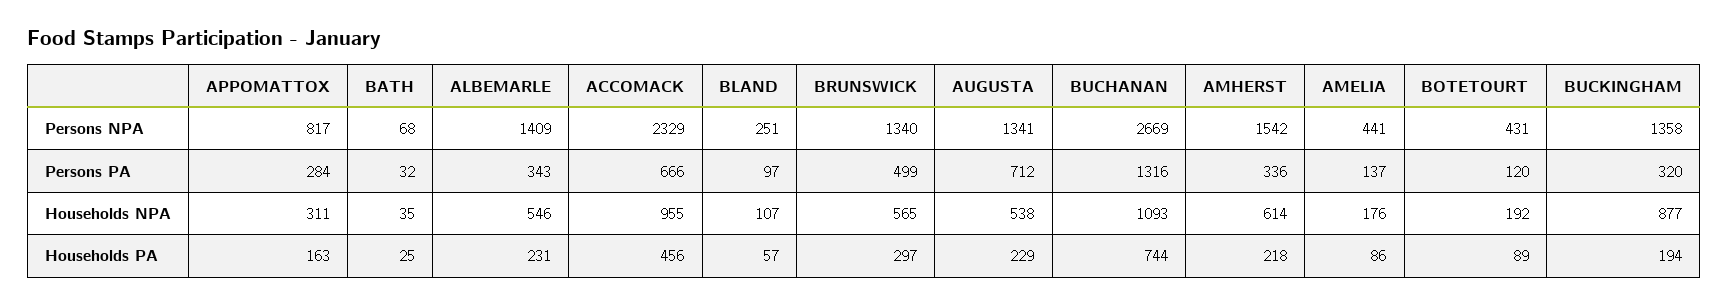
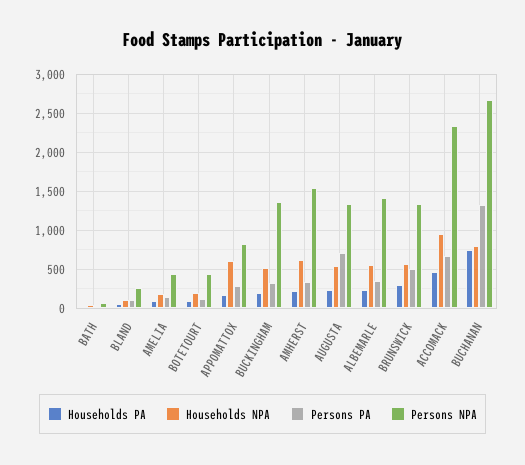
  {
    "Persons NPA": {
      "APPOMATTOX": 817,
      "BATH": 68,
      "ALBEMARLE": 1409,
      "ACCOMACK": 2329,
      "BLAND": 251,
      "BRUNSWICK": 1340,
      "AUGUSTA": 1341,
      "BUCHANAN": 2669,
      "AMHERST": 1542,
      "AMELIA": 441,
      "BOTETOURT": 431,
      "BUCKINGHAM": 1358
    },
    "Persons PA": {
      "APPOMATTOX": 284,
      "BATH": 32,
      "ALBEMARLE": 343,
      "ACCOMACK": 666,
      "BLAND": 97,
      "BRUNSWICK": 499,
      "AUGUSTA": 712,
      "BUCHANAN": 1316,
      "AMHERST": 336,
      "AMELIA": 137,
      "BOTETOURT": 120,
      "BUCKINGHAM": 320
    },
    "Households NPA": {
-     "APPOMATTOX": 311,
+     "APPOMATTOX": 600,
      "BATH": 35,
      "ALBEMARLE": 546,
      "ACCOMACK": 955,
      "BLAND": 107,
      "BRUNSWICK": 565,
      "AUGUSTA": 538,
-     "BUCHANAN": 1093,
+     "BUCHANAN": 800,
      "AMHERST": 614,
      "AMELIA": 176,
      "BOTETOURT": 192,
-     "BUCKINGHAM": 877
+     "BUCKINGHAM": 500
    },
    "Households PA": {
      "APPOMATTOX": 163,
      "BATH": 25,
      "ALBEMARLE": 231,
      "ACCOMACK": 456,
      "BLAND": 57,
      "BRUNSWICK": 297,
      "AUGUSTA": 229,
      "BUCHANAN": 744,
      "AMHERST": 218,
      "AMELIA": 86,
      "BOTETOURT": 89,
      "BUCKINGHAM": 194
    }
  }

